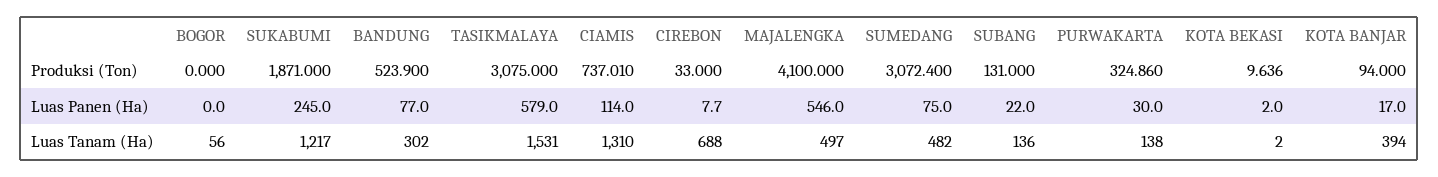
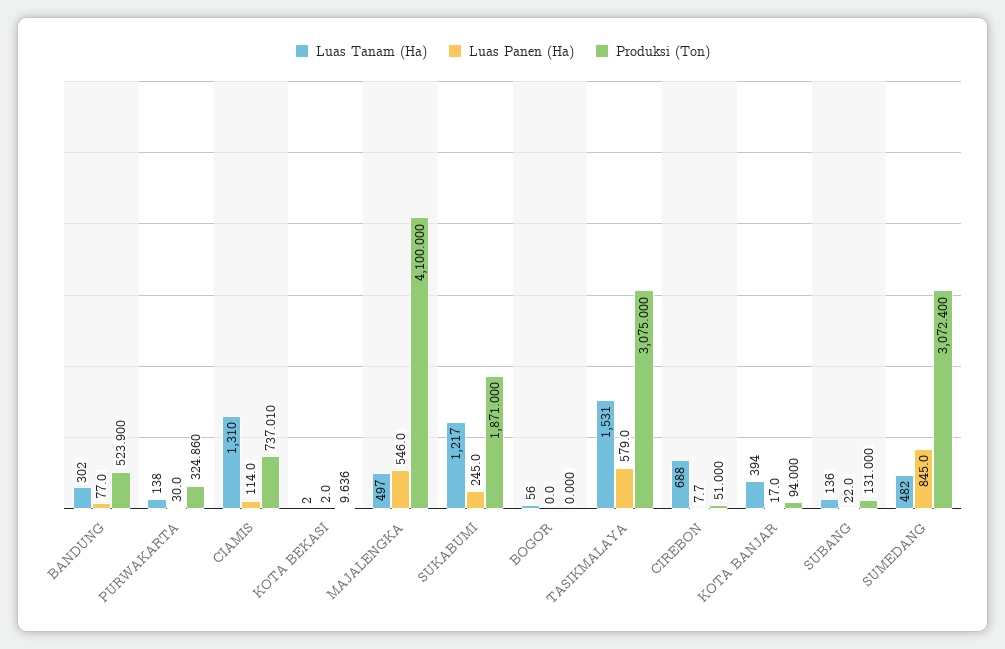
  {
    "Produksi (Ton)": {
      "BOGOR": 0,
      "SUKABUMI": 1871,
      "BANDUNG": 523.9,
      "TASIKMALAYA": 3075,
      "CIAMIS": 737.01,
-     "CIREBON": 33,
+     "CIREBON": 51,
      "MAJALENGKA": 4100,
      "SUMEDANG": 3072.4,
      "SUBANG": 131,
      "PURWAKARTA": 324.86,
      "KOTA BEKASI": 9.636,
      "KOTA BANJAR": 94
    },
    "Luas Panen (Ha)": {
      "BOGOR": 0,
      "SUKABUMI": 245,
      "BANDUNG": 77,
      "TASIKMALAYA": 579,
      "CIAMIS": 114,
      "CIREBON": 7.7,
      "MAJALENGKA": 546,
-     "SUMEDANG": 75,
+     "SUMEDANG": 845,
      "SUBANG": 22,
      "PURWAKARTA": 30,
      "KOTA BEKASI": 2,
      "KOTA BANJAR": 17
    },
    "Luas Tanam (Ha)": {
      "BOGOR": 56,
      "SUKABUMI": 1217,
      "BANDUNG": 302,
      "TASIKMALAYA": 1531,
      "CIAMIS": 1310,
      "CIREBON": 688,
      "MAJALENGKA": 497,
      "SUMEDANG": 482,
      "SUBANG": 136,
      "PURWAKARTA": 138,
      "KOTA BEKASI": 2,
      "KOTA BANJAR": 394
    }
  }

